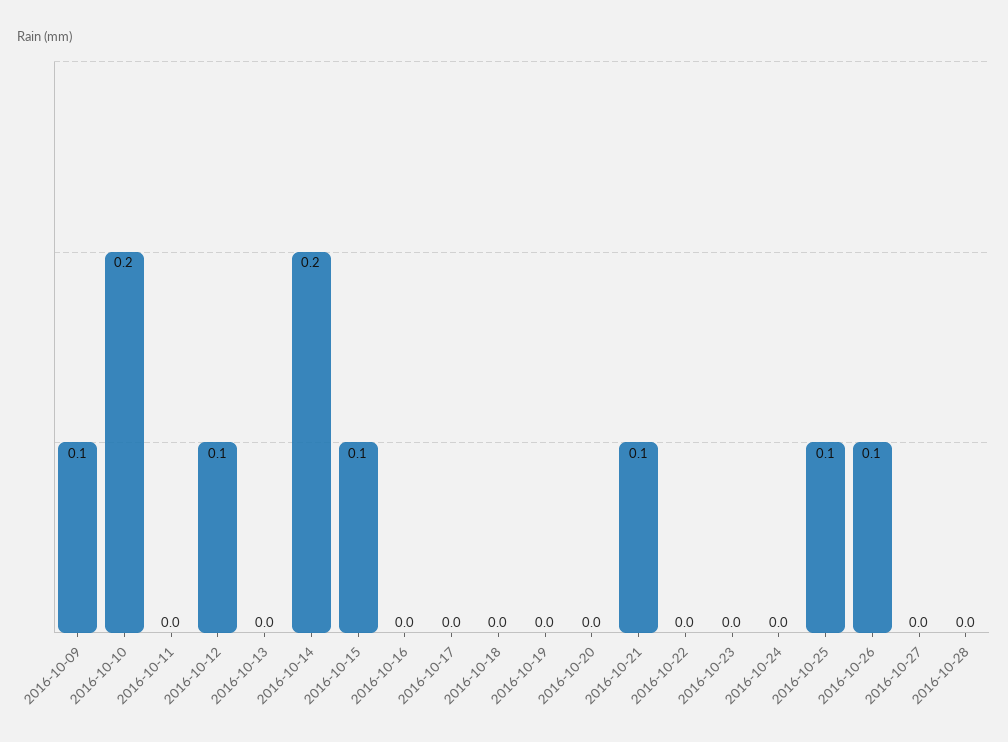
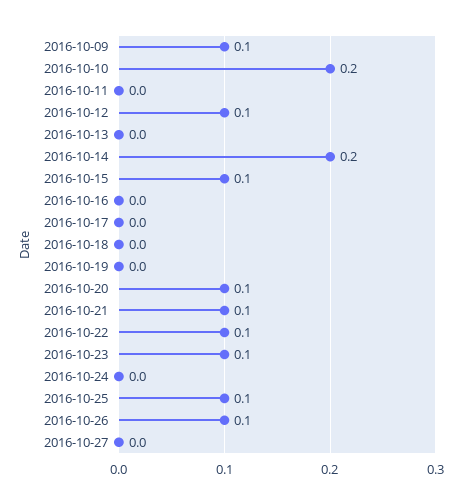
  {
    "2016-10-09": 0.1,
    "2016-10-10": 0.2,
    "2016-10-11": 0,
    "2016-10-12": 0.1,
    "2016-10-13": 0,
    "2016-10-14": 0.2,
    "2016-10-15": 0.1,
    "2016-10-16": 0,
    "2016-10-17": 0,
    "2016-10-18": 0,
    "2016-10-19": 0,
-   "2016-10-20": 0,
+   "2016-10-20": 0.1,
    "2016-10-21": 0.1,
-   "2016-10-22": 0,
+   "2016-10-22": 0.1,
-   "2016-10-23": 0,
+   "2016-10-23": 0.1,
    "2016-10-24": 0,
    "2016-10-25": 0.1,
    "2016-10-26": 0.1,
-   "2016-10-27": 0,
+   "2016-10-27": 0
-   "2016-10-28": 0
  }

